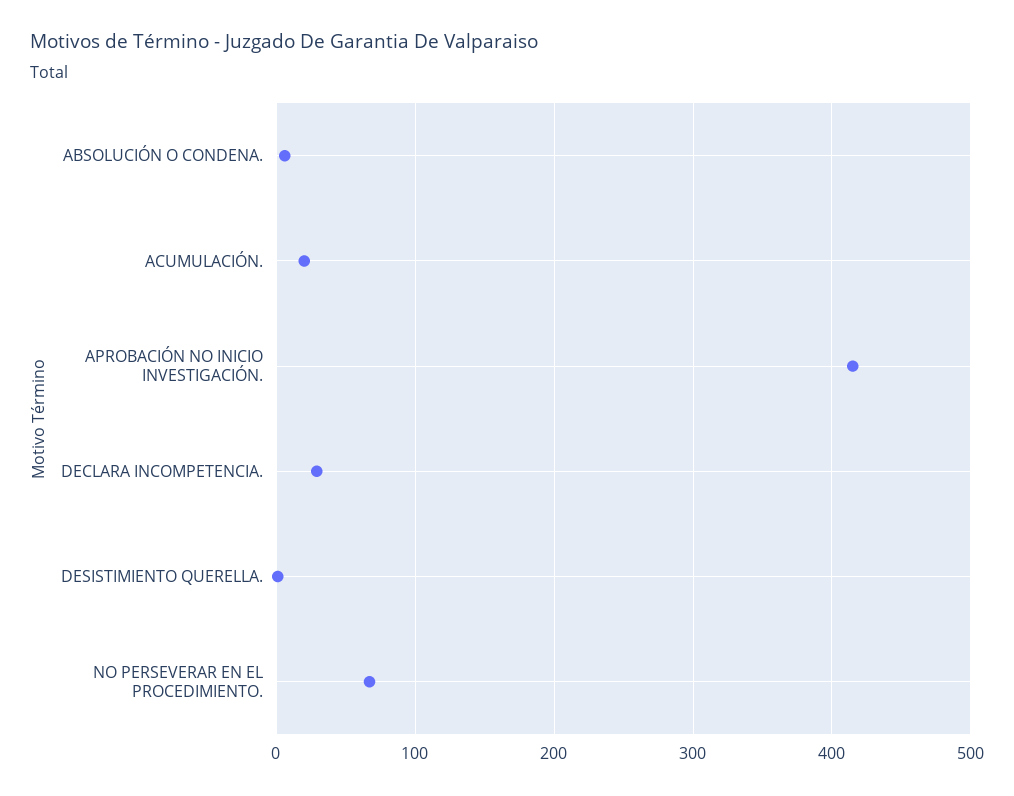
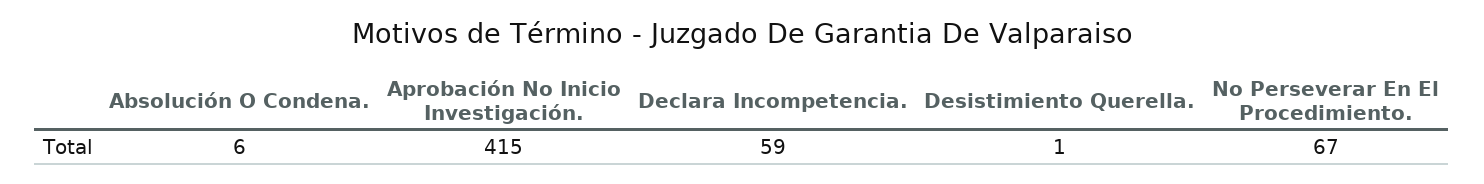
  {
    "ABSOLUCIÓN O CONDENA.": 6,
-   "ACUMULACIÓN.": 20,
    "APROBACIÓN NO INICIO INVESTIGACIÓN.": 415,
-   "DECLARA INCOMPETENCIA.": 30,
+   "DECLARA INCOMPETENCIA.": 59,
    "DESISTIMIENTO QUERELLA.": 1,
    "NO PERSEVERAR EN EL PROCEDIMIENTO.": 67
  }

